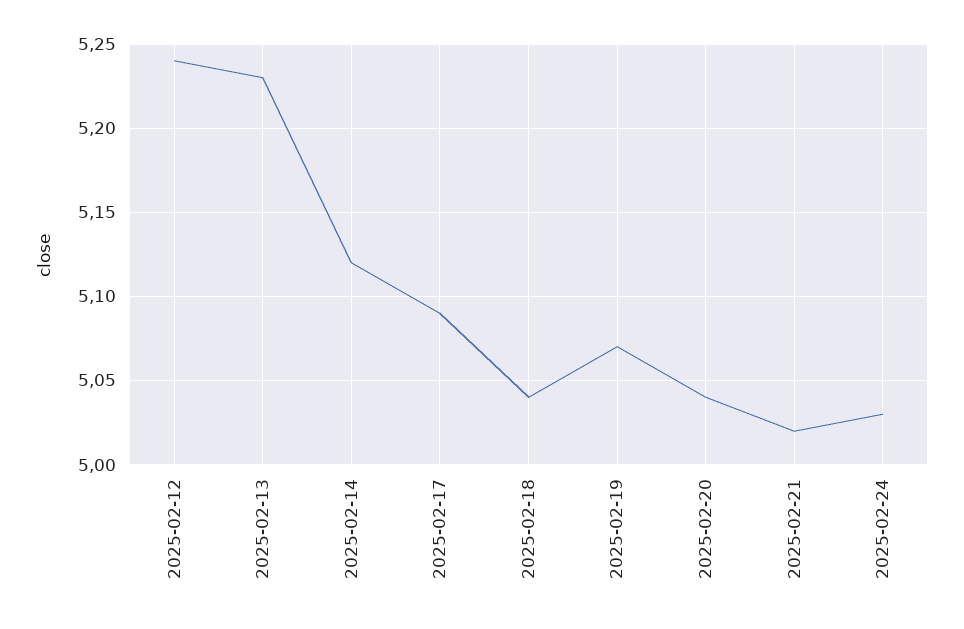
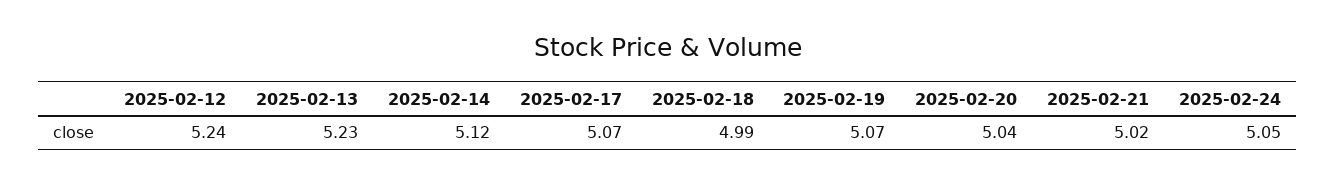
  {
    "2025-02-12": 5.24,
    "2025-02-13": 5.23,
    "2025-02-14": 5.12,
-   "2025-02-17": 5.09,
+   "2025-02-17": 5.07,
-   "2025-02-18": 5.04,
+   "2025-02-18": 4.99,
    "2025-02-19": 5.07,
    "2025-02-20": 5.04,
    "2025-02-21": 5.02,
-   "2025-02-24": 5.03
+   "2025-02-24": 5.05
  }

